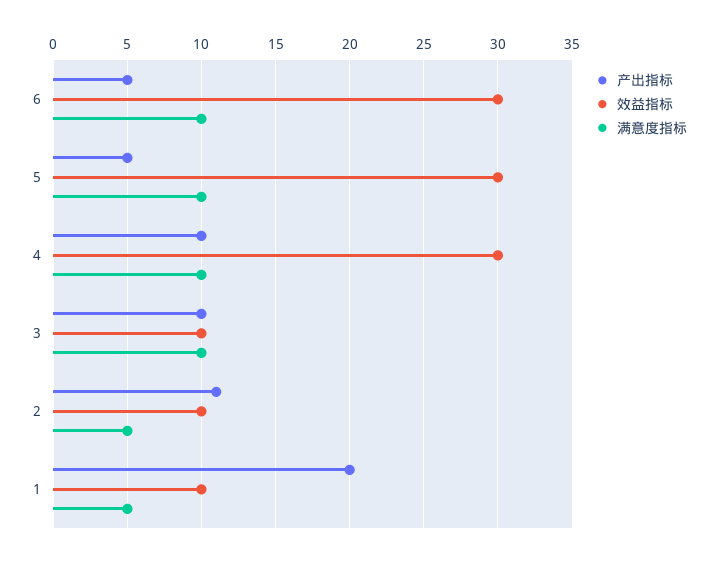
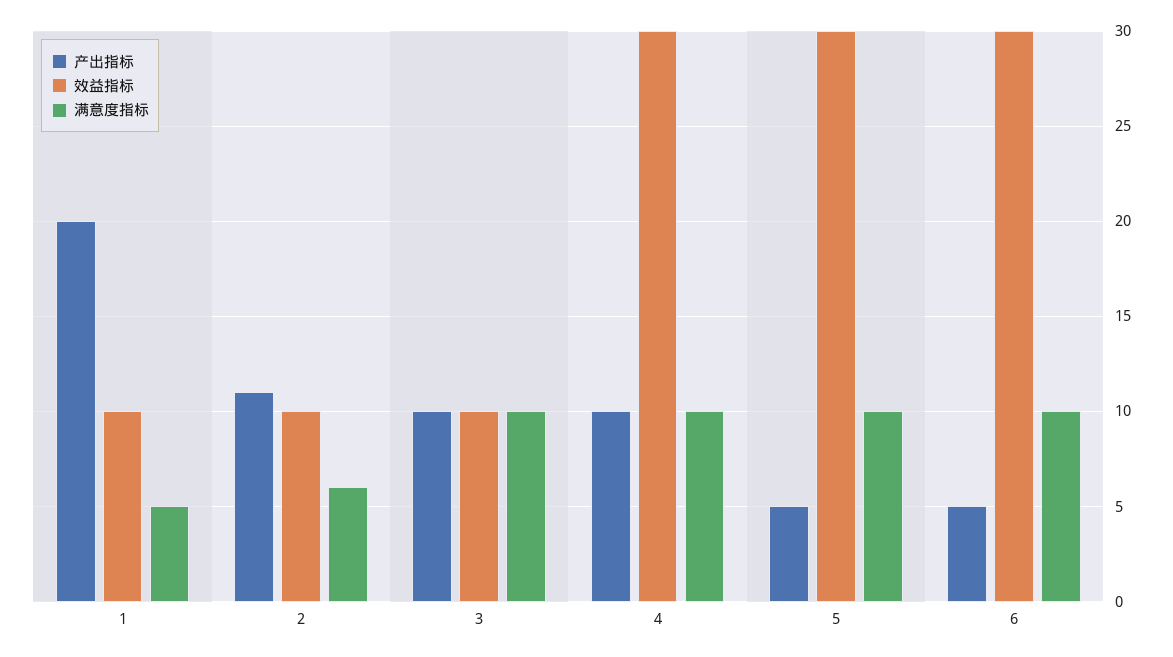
  {
    "产出指标": {
      "6": 5,
      "5": 5,
      "4": 10,
      "3": 10,
      "2": 11,
      "1": 20
    },
    "效益指标": {
      "6": 30,
      "5": 30,
      "4": 30,
      "3": 10,
      "2": 10,
      "1": 10
    },
    "满意度指标": {
      "6": 10,
      "5": 10,
      "4": 10,
      "3": 10,
-     "2": 5,
+     "2": 6,
      "1": 5
    }
  }

